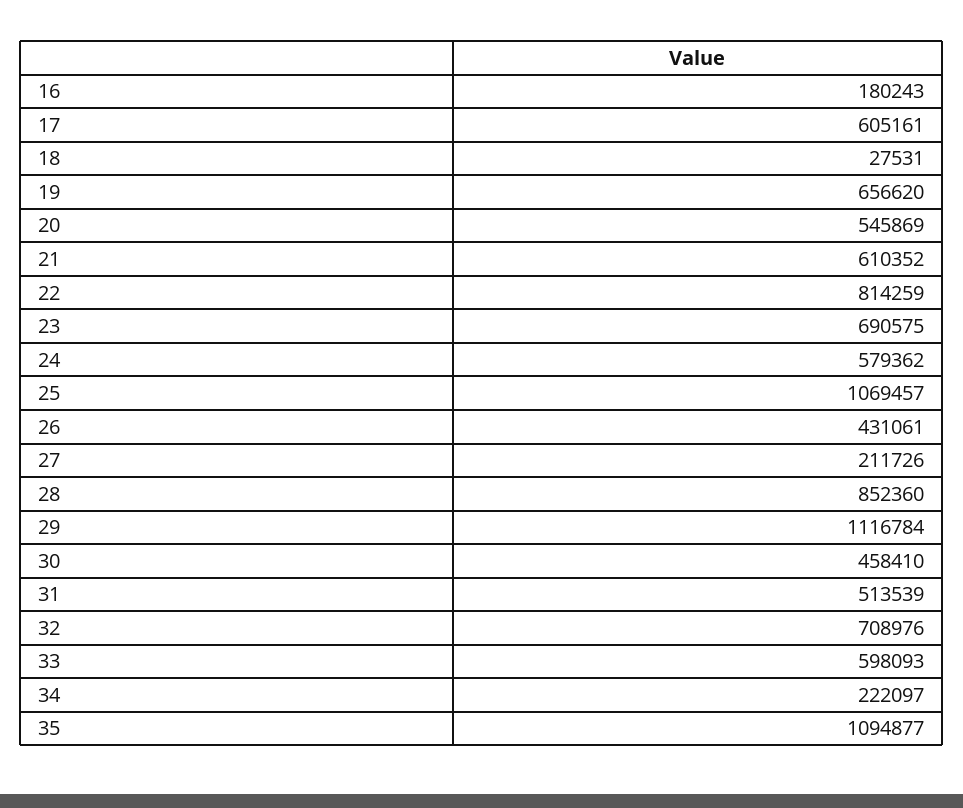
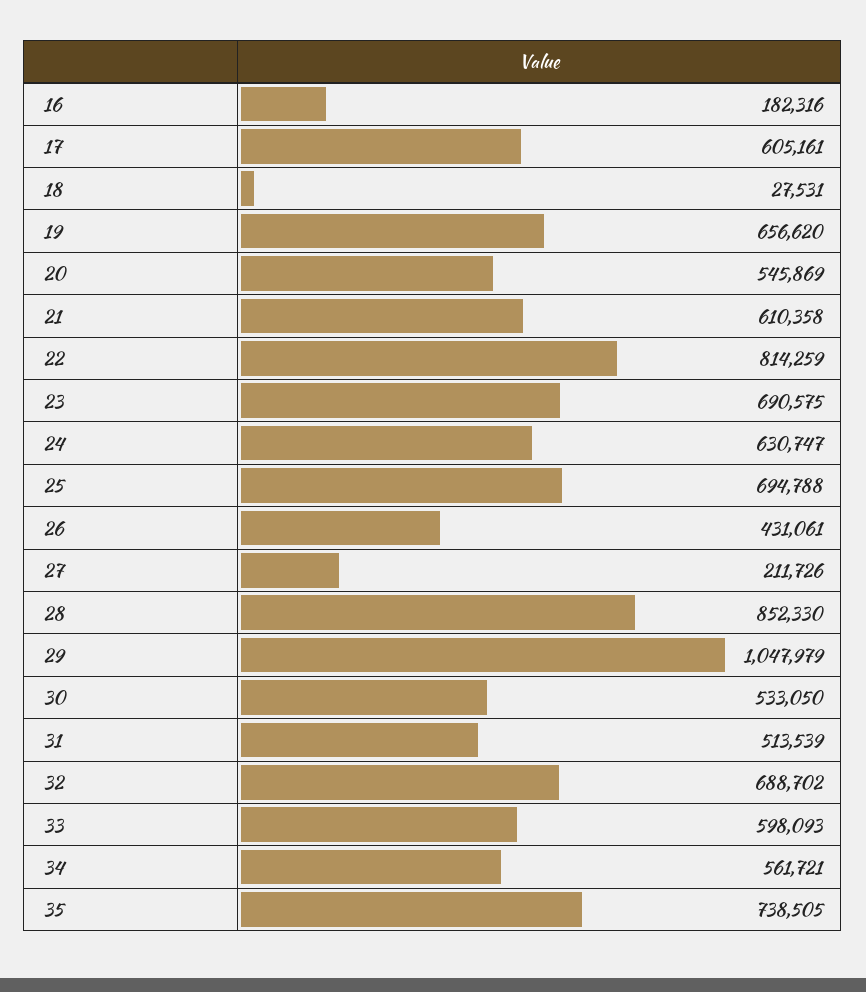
  {
-   "16": 180243,
+   "16": 182316,
    "17": 605161,
    "18": 27531,
    "19": 656620,
    "20": 545869,
-   "21": 610352,
+   "21": 610358,
    "22": 814259,
    "23": 690575,
-   "24": 579362,
+   "24": 630747,
-   "25": 1069457,
+   "25": 694788,
    "26": 431061,
    "27": 211726,
-   "28": 852360,
+   "28": 852330,
-   "29": 1116784,
+   "29": 1047979,
-   "30": 458410,
+   "30": 533050,
    "31": 513539,
-   "32": 708976,
+   "32": 688702,
    "33": 598093,
-   "34": 222097,
+   "34": 561721,
-   "35": 1094877
+   "35": 738505
  }

